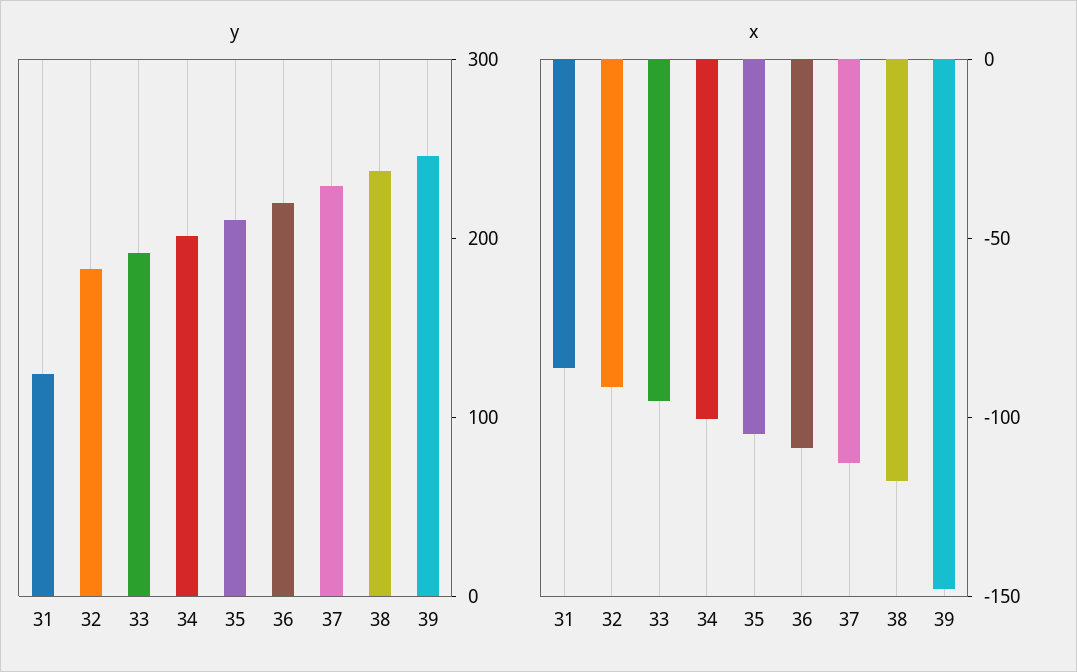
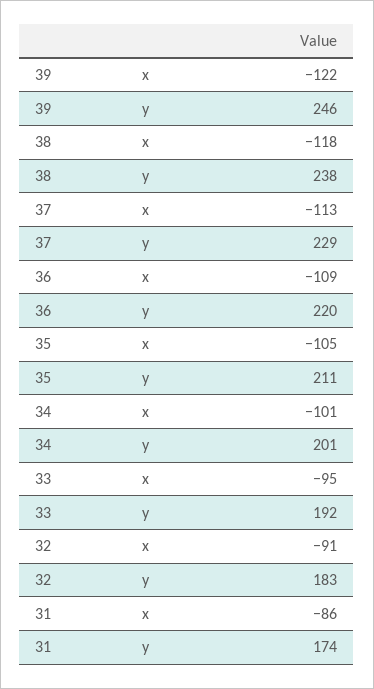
  {
    "y": {
-     "31": 120,
+     "31": 174,
      "32": 183,
      "33": 192,
      "34": 201,
      "35": 211,
      "36": 220,
      "37": 229,
      "38": 238,
      "39": 246
    },
    "x": {
      "31": -86,
      "32": -91,
      "33": -95,
      "34": -101,
      "35": -105,
      "36": -109,
      "37": -113,
      "38": -118,
-     "39": -150
+     "39": -122
    }
  }

